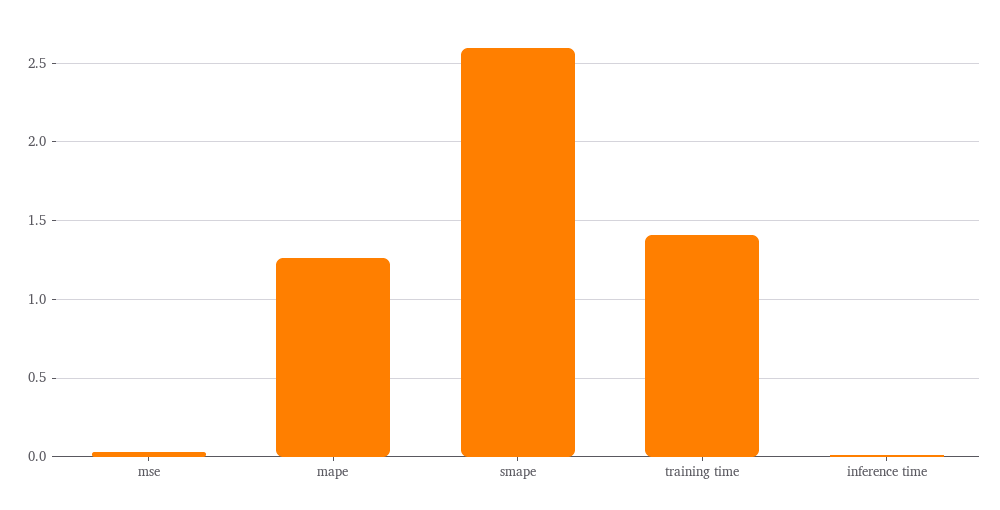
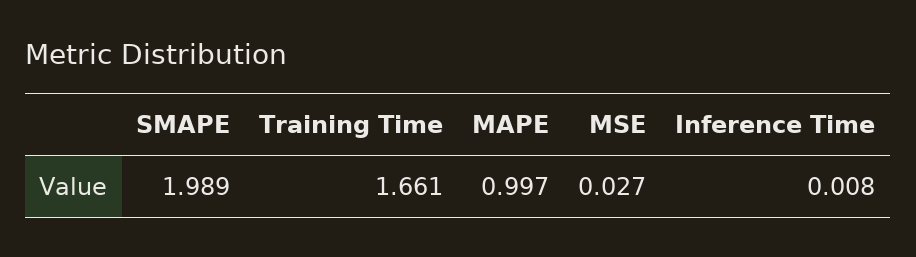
  {
    "mse": 0.027,
-   "mape": 1.25,
+   "mape": 0.997,
-   "smape": 2.6,
+   "smape": 1.989,
-   "training time": 1.4,
+   "training time": 1.661,
    "inference time": 0.008
  }

